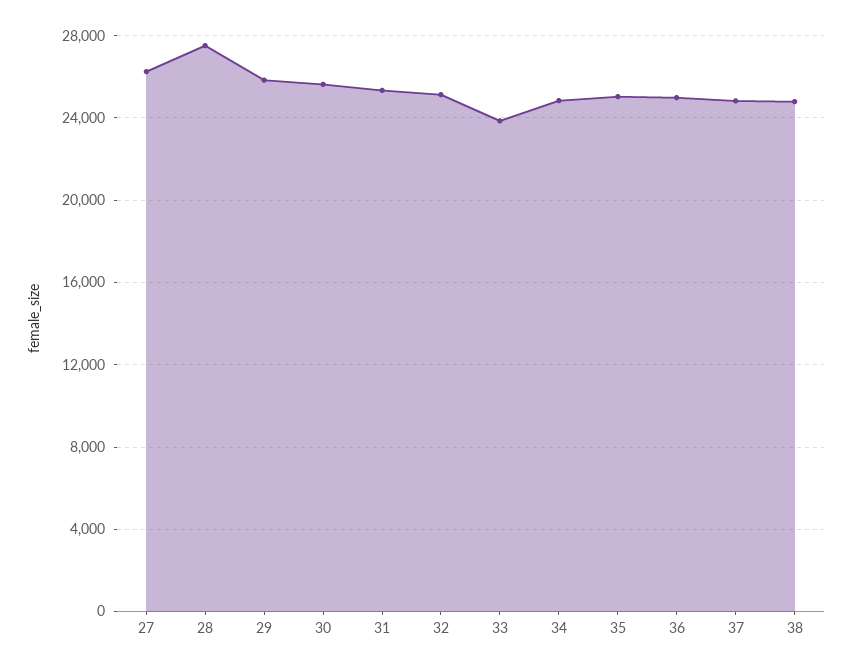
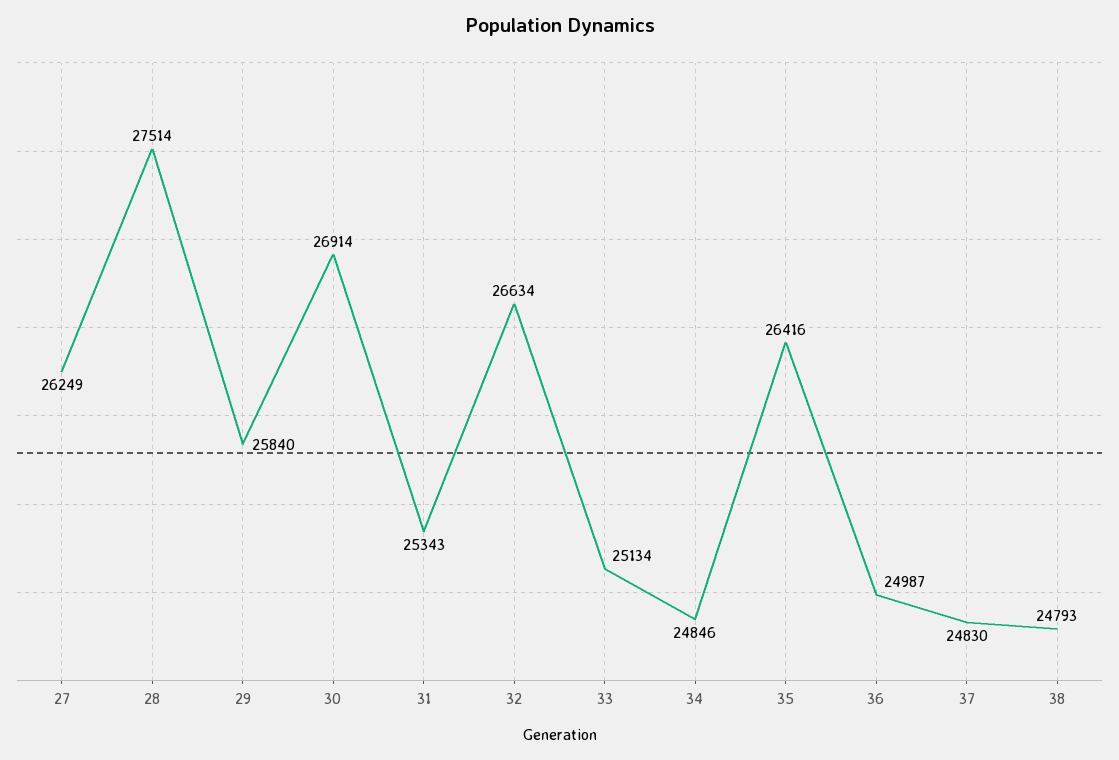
  {
    "27": 26249,
    "28": 27514,
    "29": 25840,
-   "30": 25500,
+   "30": 26914,
    "31": 25343,
-   "32": 25000,
+   "32": 26634,
-   "33": 24000,
+   "33": 25134,
    "34": 24846,
-   "35": 25000,
+   "35": 26416,
    "36": 24987,
    "37": 24830,
    "38": 24793
  }

